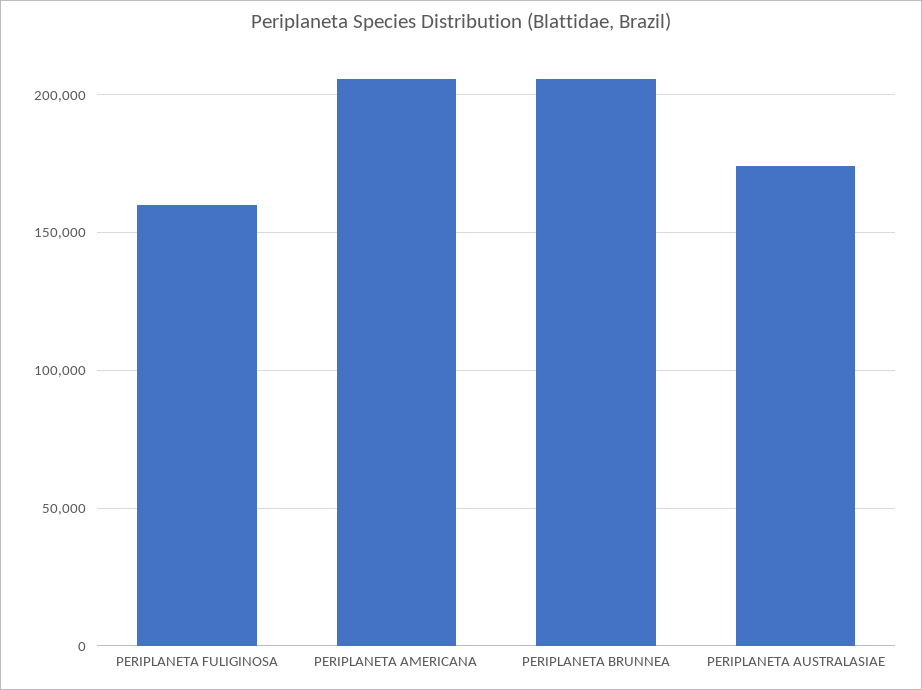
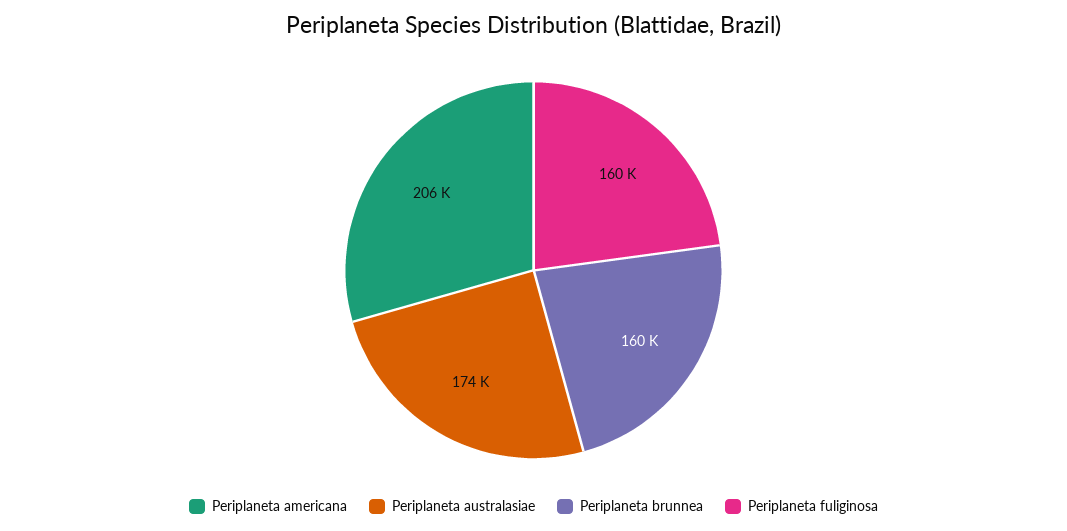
  {
    "PERIPLANETA FULIGINOSA": 160000,
    "PERIPLANETA AMERICANA": 206000,
-   "PERIPLANETA BRUNNEA": 205000,
+   "PERIPLANETA BRUNNEA": 160000,
    "PERIPLANETA AUSTRALASIAE": 174000
  }

